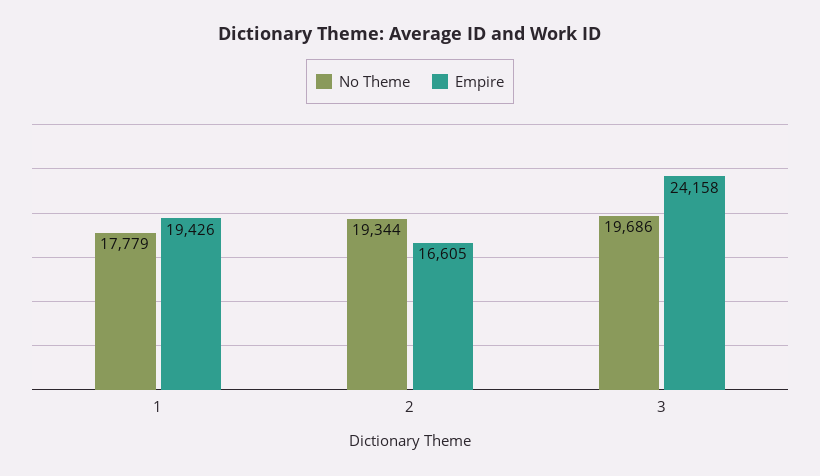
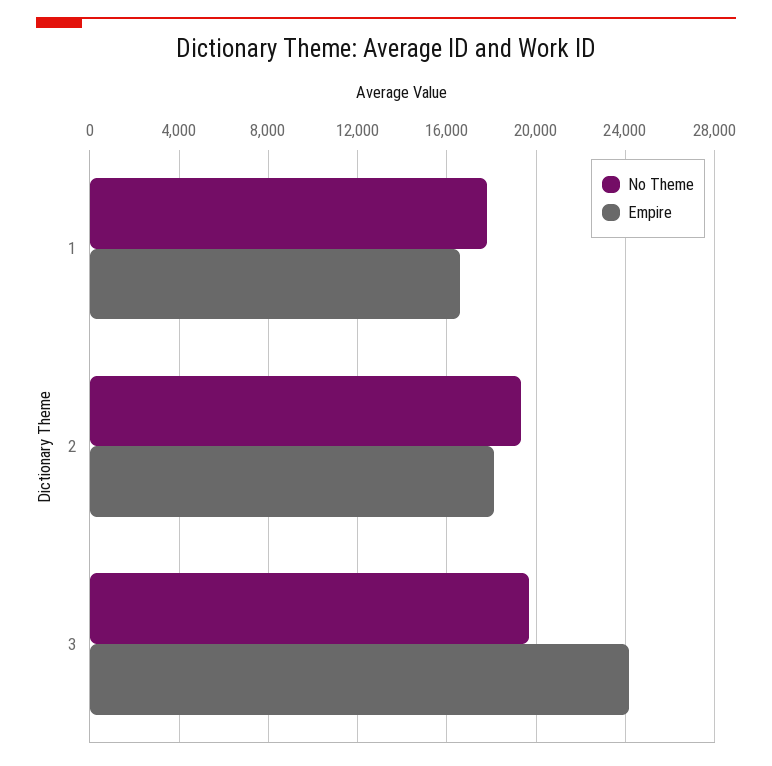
  {
    "No Theme": {
      "1": 17779,
      "2": 19344,
      "3": 19686
    },
    "Empire": {
-     "1": 19426,
+     "1": 16500,
-     "2": 16605,
+     "2": 18000,
      "3": 24158
    }
  }

